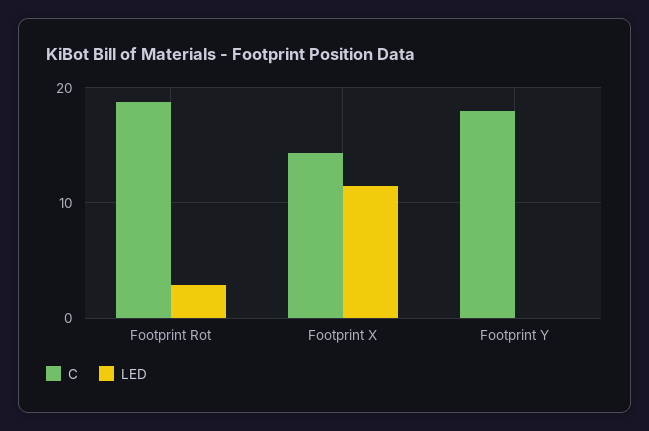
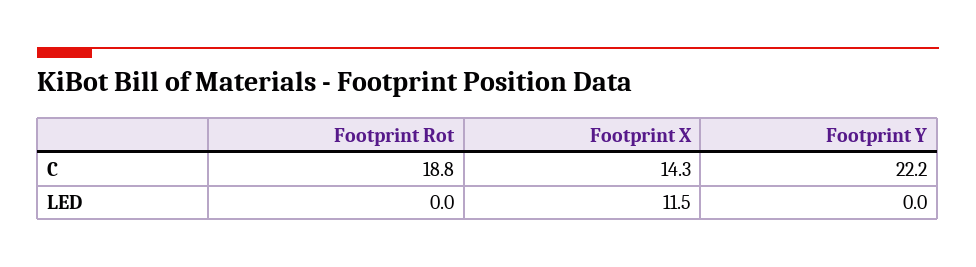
  {
    "C": {
      "Footprint Rot": 18.8,
      "Footprint X": 14.3,
-     "Footprint Y": 18
+     "Footprint Y": 22.2
    },
    "LED": {
-     "Footprint Rot": 3,
+     "Footprint Rot": 0,
      "Footprint X": 11.5,
      "Footprint Y": 0
    }
  }

